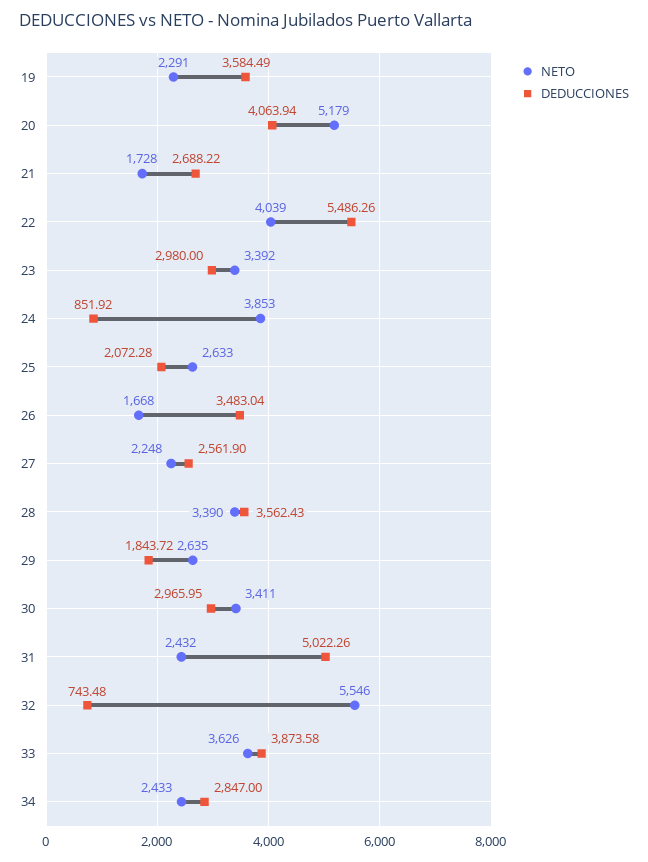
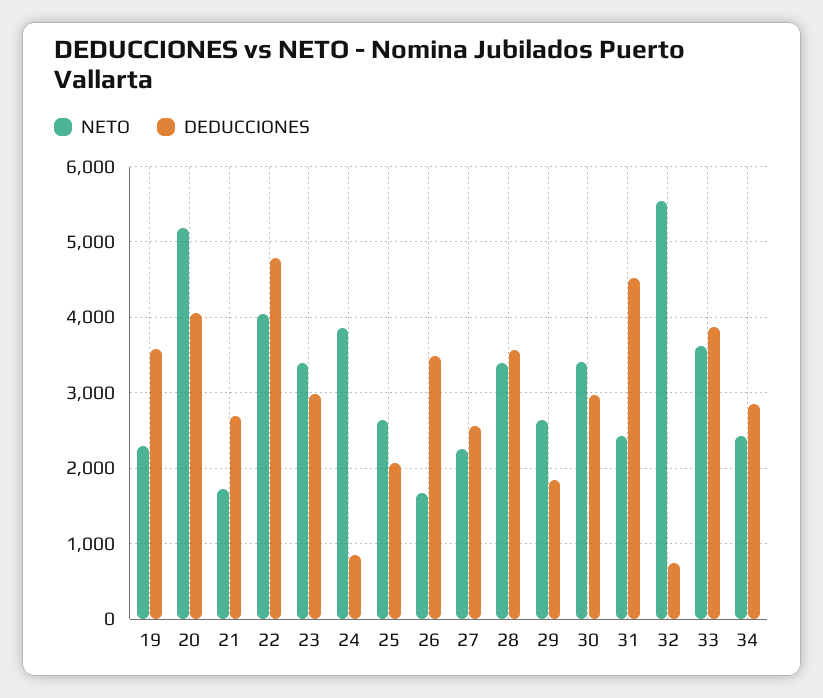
  {
    "NETO": {
      "19": 2291,
      "20": 5179,
      "21": 1728,
      "22": 4039,
      "23": 3392,
      "24": 3853,
      "25": 2633,
      "26": 1668,
      "27": 2248,
      "28": 3390,
      "29": 2635,
      "30": 3411,
      "31": 2432,
      "32": 5546,
      "33": 3626,
      "34": 2433
    },
    "DEDUCCIONES": {
      "19": 3584.49,
      "20": 4063.94,
      "21": 2688.22,
-     "22": 5486.26,
+     "22": 4800,
      "23": 2980,
      "24": 851.92,
      "25": 2072.28,
      "26": 3483.04,
      "27": 2561.9,
      "28": 3562.43,
      "29": 1843.72,
      "30": 2965.95,
-     "31": 5022.26,
+     "31": 4500,
      "32": 743.48,
      "33": 3873.58,
      "34": 2847
    }
  }

